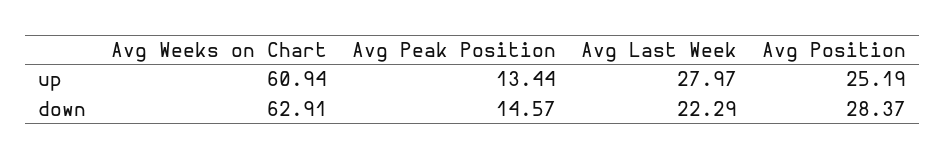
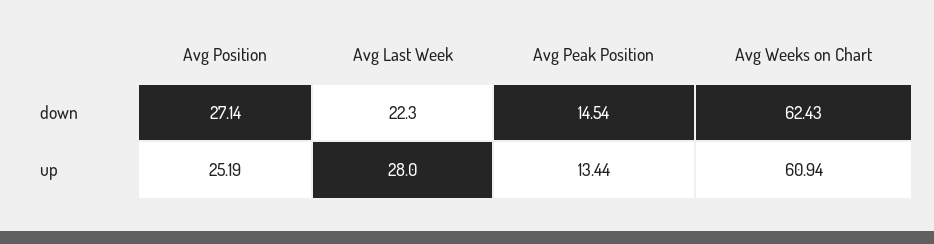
  {
    "Avg Weeks on Chart": {
      "up": 60.94,
-     "down": 62.91
+     "down": 62.43
    },
    "Avg Peak Position": {
      "up": 13.44,
-     "down": 14.57
+     "down": 14.54
    },
    "Avg Last Week": {
      "up": 27.97,
      "down": 22.29
    },
    "Avg Position": {
      "up": 25.19,
-     "down": 28.37
+     "down": 27.14
    }
  }

